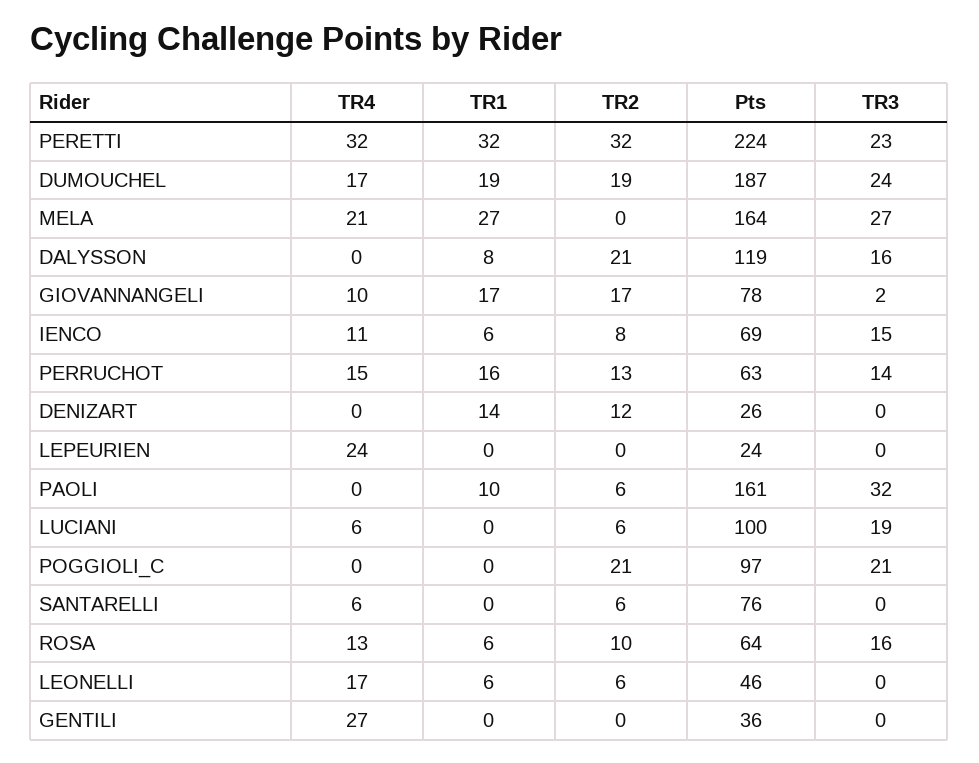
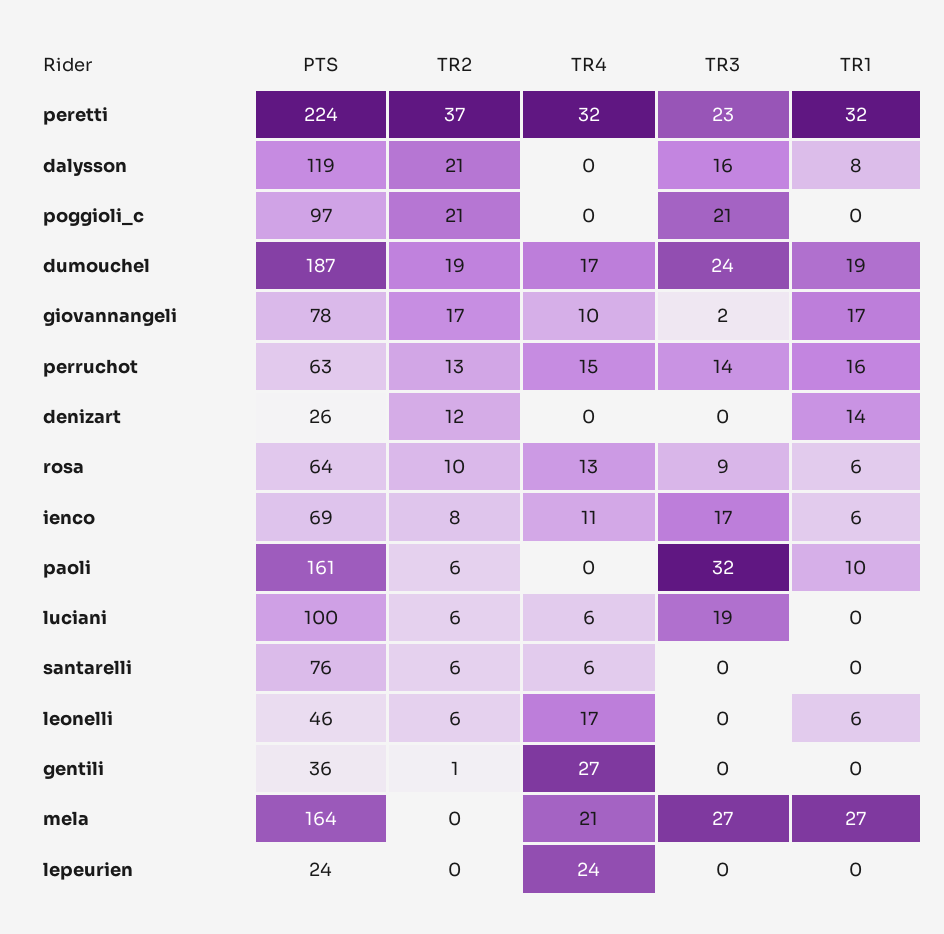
  {
    "TR4": {
      "PERETTI": 32,
      "DUMOUCHEL": 17,
      "MELA": 21,
      "DALYSSON": 0,
      "GIOVANNANGELI": 10,
      "IENCO": 11,
      "PERRUCHOT": 15,
      "DENIZART": 0,
      "LEPEURIEN": 24,
      "PAOLI": 0,
      "LUCIANI": 6,
      "POGGIOLI_C": 0,
      "SANTARELLI": 6,
      "ROSA": 13,
      "LEONELLI": 17,
      "GENTILI": 27
    },
    "TR1": {
      "PERETTI": 32,
      "DUMOUCHEL": 19,
      "MELA": 27,
      "DALYSSON": 8,
      "GIOVANNANGELI": 17,
      "IENCO": 6,
      "PERRUCHOT": 16,
      "DENIZART": 14,
      "LEPEURIEN": 0,
      "PAOLI": 10,
      "LUCIANI": 0,
      "POGGIOLI_C": 0,
      "SANTARELLI": 0,
      "ROSA": 6,
      "LEONELLI": 6,
      "GENTILI": 0
    },
    "TR2": {
-     "PERETTI": 32,
+     "PERETTI": 37,
      "DUMOUCHEL": 19,
      "MELA": 0,
      "DALYSSON": 21,
      "GIOVANNANGELI": 17,
      "IENCO": 8,
      "PERRUCHOT": 13,
      "DENIZART": 12,
      "LEPEURIEN": 0,
      "PAOLI": 6,
      "LUCIANI": 6,
      "POGGIOLI_C": 21,
      "SANTARELLI": 6,
      "ROSA": 10,
      "LEONELLI": 6,
-     "GENTILI": 0
+     "GENTILI": 1
    },
    "Pts": {
      "PERETTI": 224,
      "DUMOUCHEL": 187,
      "MELA": 164,
      "DALYSSON": 119,
      "GIOVANNANGELI": 78,
      "IENCO": 69,
      "PERRUCHOT": 63,
      "DENIZART": 26,
      "LEPEURIEN": 24,
      "PAOLI": 161,
      "LUCIANI": 100,
      "POGGIOLI_C": 97,
      "SANTARELLI": 76,
      "ROSA": 64,
      "LEONELLI": 46,
      "GENTILI": 36
    },
    "TR3": {
      "PERETTI": 23,
      "DUMOUCHEL": 24,
      "MELA": 27,
      "DALYSSON": 16,
      "GIOVANNANGELI": 2,
-     "IENCO": 15,
+     "IENCO": 17,
      "PERRUCHOT": 14,
      "DENIZART": 0,
      "LEPEURIEN": 0,
      "PAOLI": 32,
      "LUCIANI": 19,
      "POGGIOLI_C": 21,
      "SANTARELLI": 0,
-     "ROSA": 16,
+     "ROSA": 9,
      "LEONELLI": 0,
      "GENTILI": 0
    }
  }

